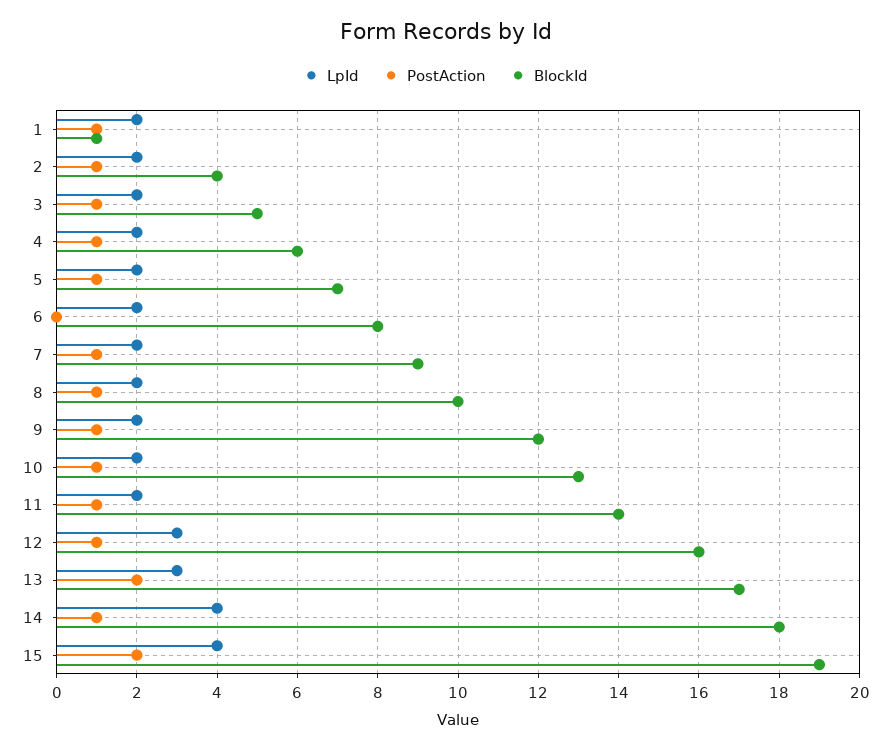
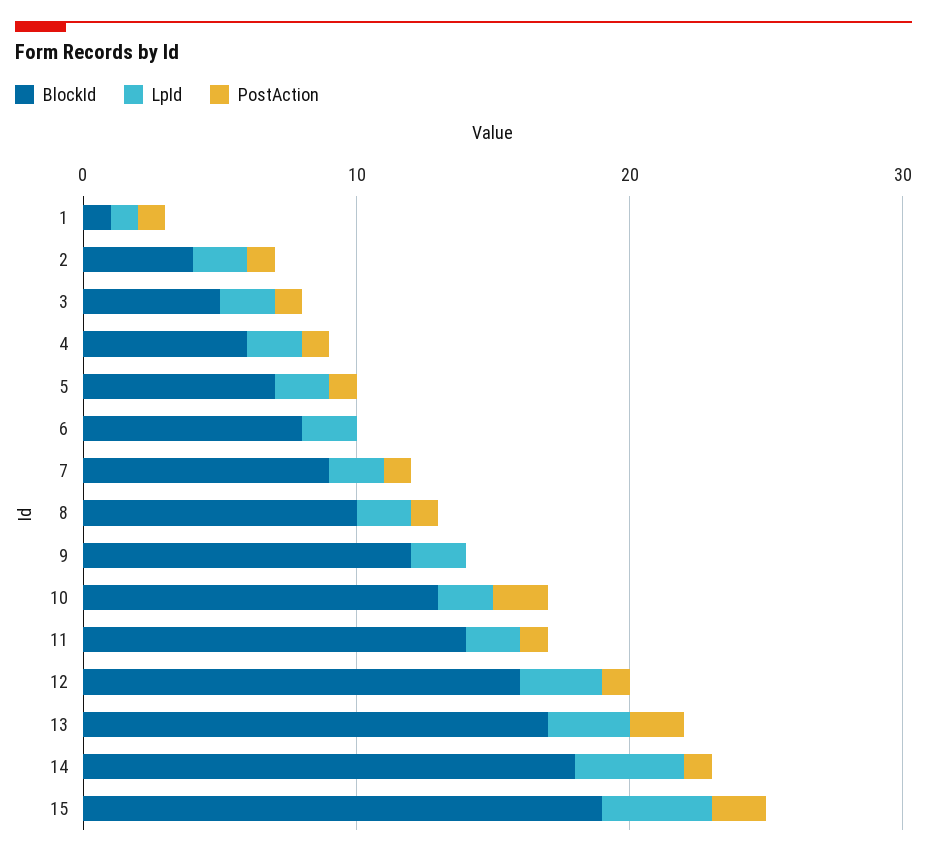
  {
    "LpId": {
-     "1": 2,
+     "1": 1,
      "2": 2,
      "3": 2,
      "4": 2,
      "5": 2,
      "6": 2,
      "7": 2,
      "8": 2,
      "9": 2,
      "10": 2,
      "11": 2,
      "12": 3,
      "13": 3,
      "14": 4,
      "15": 4
    },
    "PostAction": {
      "1": 1,
      "2": 1,
      "3": 1,
      "4": 1,
      "5": 1,
      "6": 0,
      "7": 1,
      "8": 1,
-     "9": 1,
+     "9": 0,
-     "10": 1,
+     "10": 2,
      "11": 1,
      "12": 1,
      "13": 2,
      "14": 1,
      "15": 2
    },
    "BlockId": {
      "1": 1,
      "2": 4,
      "3": 5,
      "4": 6,
      "5": 7,
      "6": 8,
      "7": 9,
      "8": 10,
      "9": 12,
      "10": 13,
      "11": 14,
      "12": 16,
      "13": 17,
      "14": 18,
      "15": 19
    }
  }

